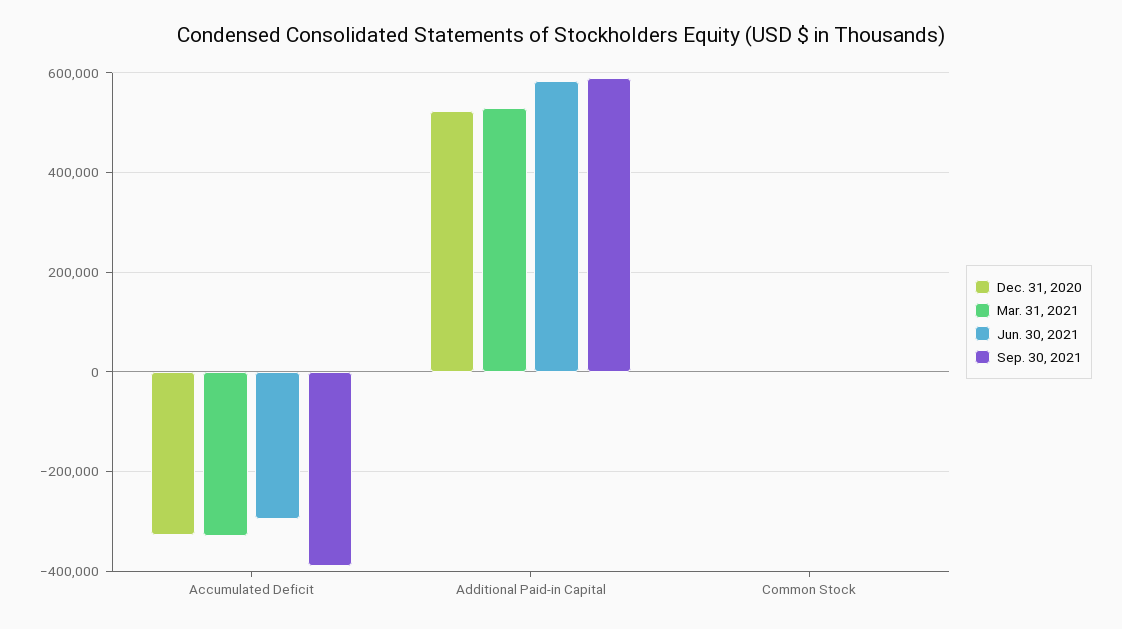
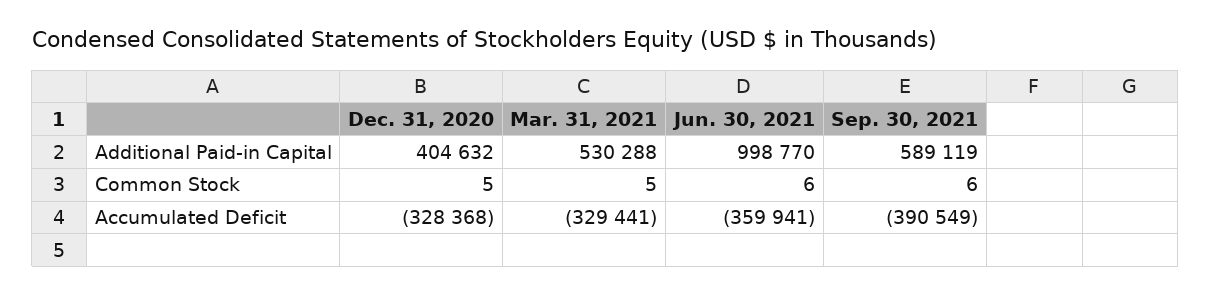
  {
    "Dec. 31, 2020": {
      "Accumulated Deficit": -328368,
-     "Additional Paid-in Capital": 520000,
+     "Additional Paid-in Capital": 404632,
      "Common Stock": 5
    },
    "Mar. 31, 2021": {
      "Accumulated Deficit": -329441,
      "Additional Paid-in Capital": 530288,
      "Common Stock": 5
    },
    "Jun. 30, 2021": {
-     "Accumulated Deficit": -300000,
+     "Accumulated Deficit": -359941,
-     "Additional Paid-in Capital": 580000,
+     "Additional Paid-in Capital": 998770,
      "Common Stock": 6
    },
    "Sep. 30, 2021": {
      "Accumulated Deficit": -390549,
      "Additional Paid-in Capital": 589119,
      "Common Stock": 6
    }
  }

